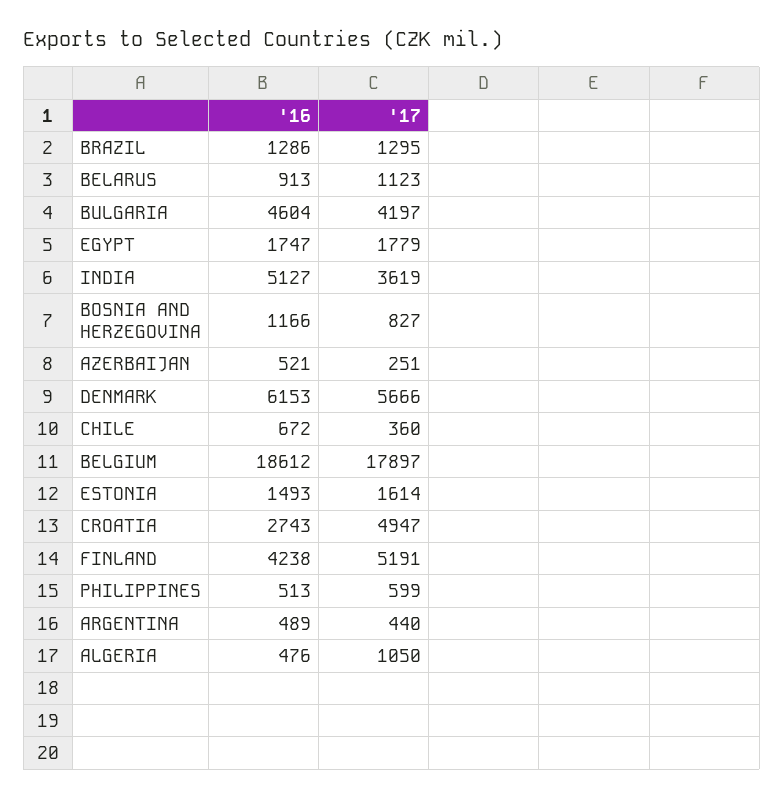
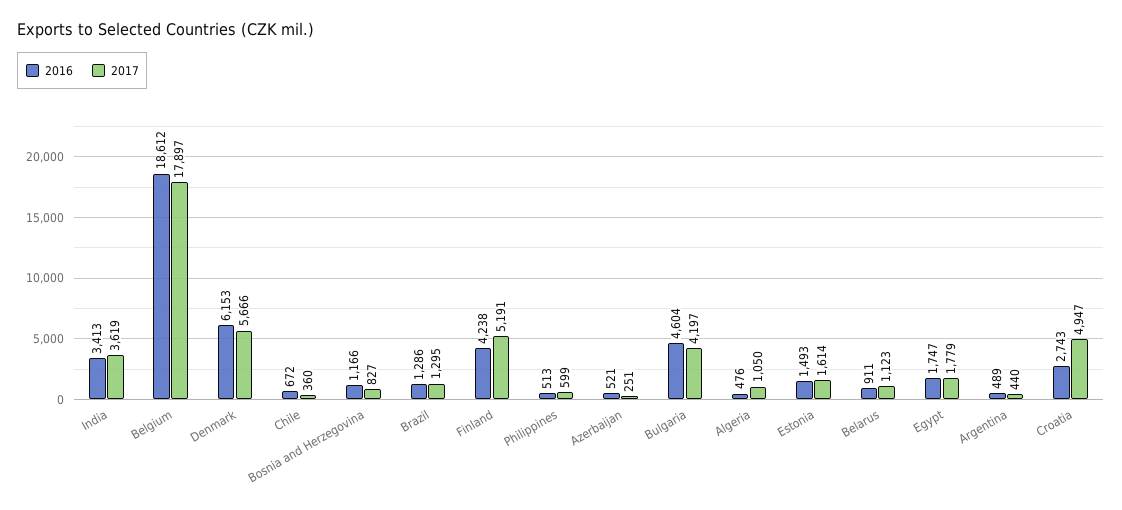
  {
    "'16": {
      "BRAZIL": 1286,
-     "BELARUS": 913,
+     "BELARUS": 911,
      "BULGARIA": 4604,
      "EGYPT": 1747,
-     "INDIA": 5127,
+     "INDIA": 3413,
      "BOSNIA AND HERZEGOVINA": 1166,
      "AZERBAIJAN": 521,
      "DENMARK": 6153,
      "CHILE": 672,
      "BELGIUM": 18612,
      "ESTONIA": 1493,
      "CROATIA": 2743,
      "FINLAND": 4238,
      "PHILIPPINES": 513,
      "ARGENTINA": 489,
      "ALGERIA": 476
    },
    "'17": {
      "BRAZIL": 1295,
      "BELARUS": 1123,
      "BULGARIA": 4197,
      "EGYPT": 1779,
      "INDIA": 3619,
      "BOSNIA AND HERZEGOVINA": 827,
      "AZERBAIJAN": 251,
      "DENMARK": 5666,
      "CHILE": 360,
      "BELGIUM": 17897,
      "ESTONIA": 1614,
      "CROATIA": 4947,
      "FINLAND": 5191,
      "PHILIPPINES": 599,
      "ARGENTINA": 440,
      "ALGERIA": 1050
    }
  }

